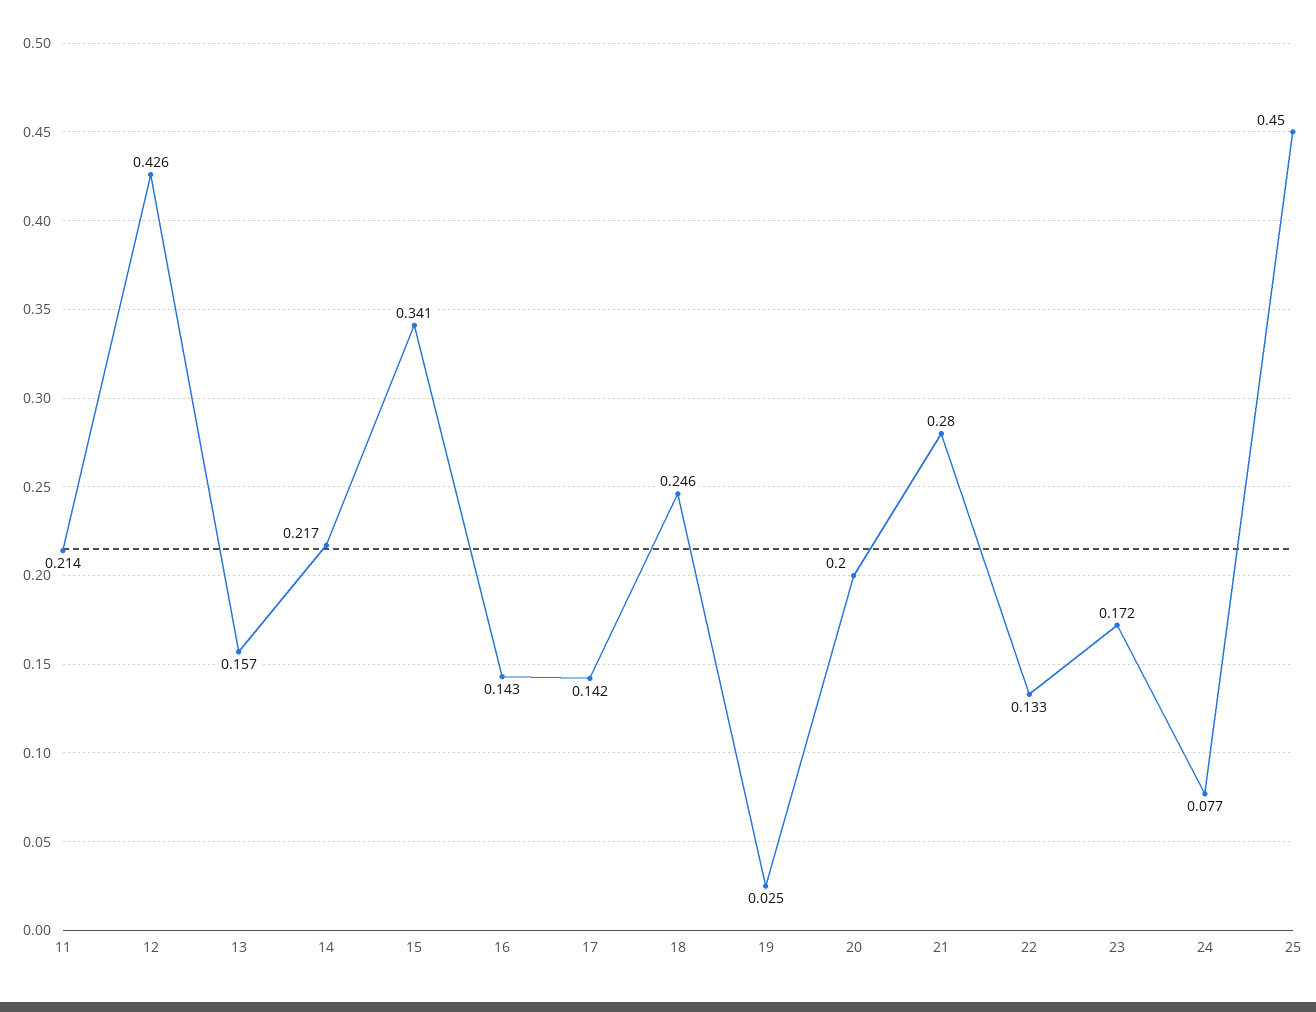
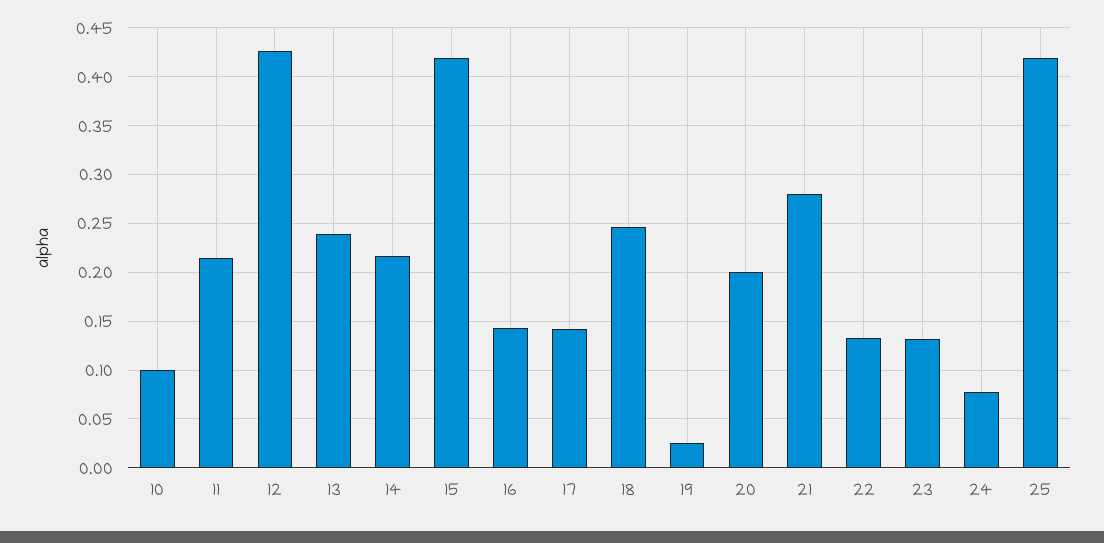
  {
    "11": 0.214,
    "12": 0.426,
-   "13": 0.157,
+   "13": 0.24,
    "14": 0.217,
-   "15": 0.341,
+   "15": 0.42,
    "16": 0.143,
    "17": 0.142,
    "18": 0.246,
    "19": 0.025,
    "20": 0.2,
    "21": 0.28,
    "22": 0.133,
-   "23": 0.172,
+   "23": 0.13,
    "24": 0.077,
-   "25": 0.45
+   "25": 0.42,
+   "10": 0.1
  }

